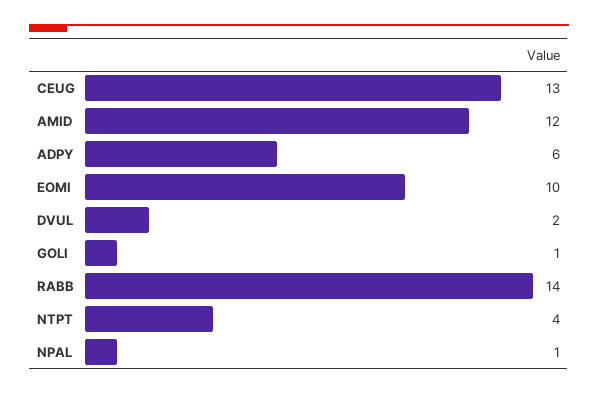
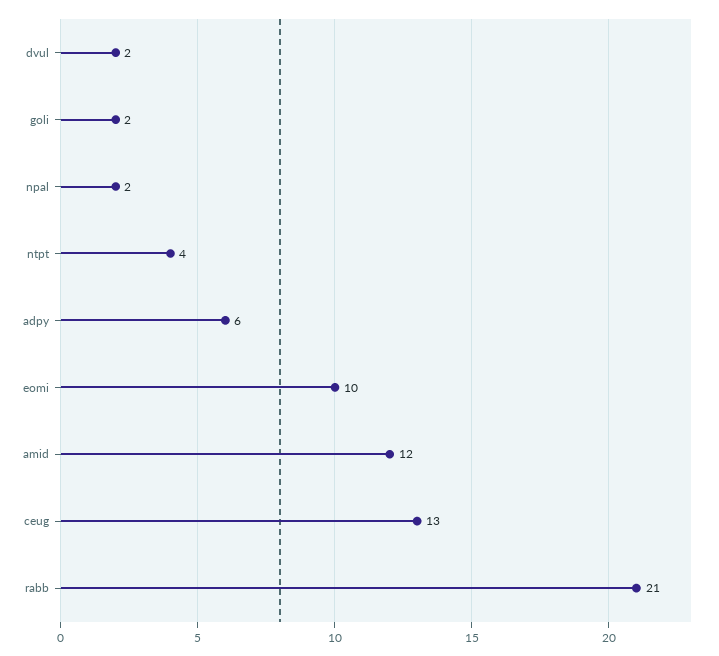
  {
    "CEUG": 13,
    "AMID": 12,
    "ADPY": 6,
    "EOMI": 10,
    "DVUL": 2,
-   "GOLI": 1,
+   "GOLI": 2,
-   "RABB": 14,
+   "RABB": 21,
    "NTPT": 4,
-   "NPAL": 1
+   "NPAL": 2
  }

